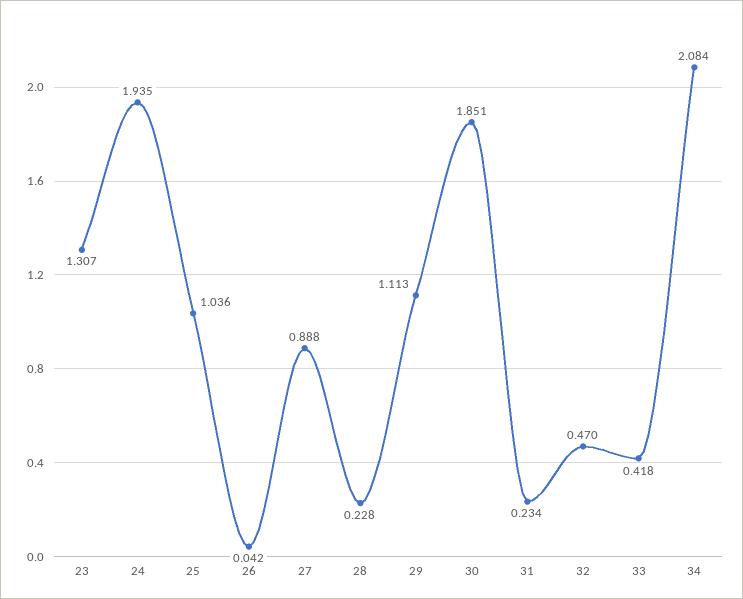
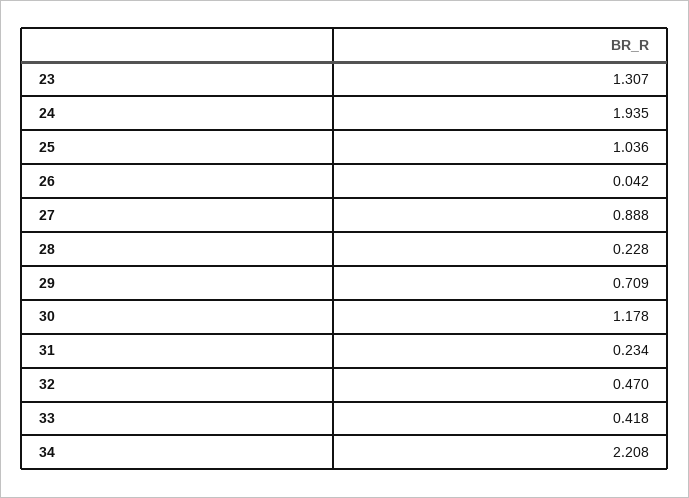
  {
    "23": 1.307,
    "24": 1.935,
    "25": 1.036,
    "26": 0.042,
    "27": 0.888,
    "28": 0.228,
-   "29": 1.113,
+   "29": 0.709,
-   "30": 1.851,
+   "30": 1.178,
    "31": 0.234,
    "32": 0.47,
    "33": 0.418,
-   "34": 2.084
+   "34": 2.208
  }

